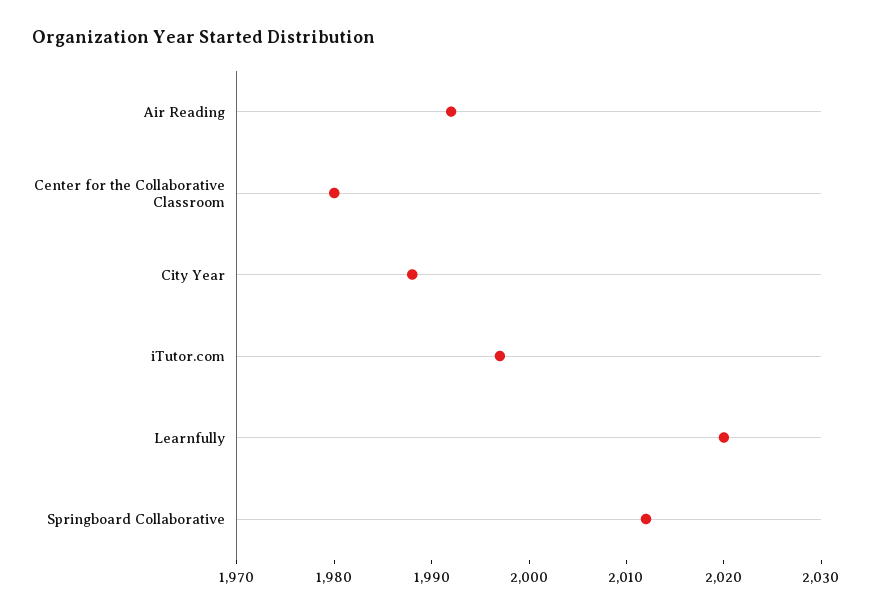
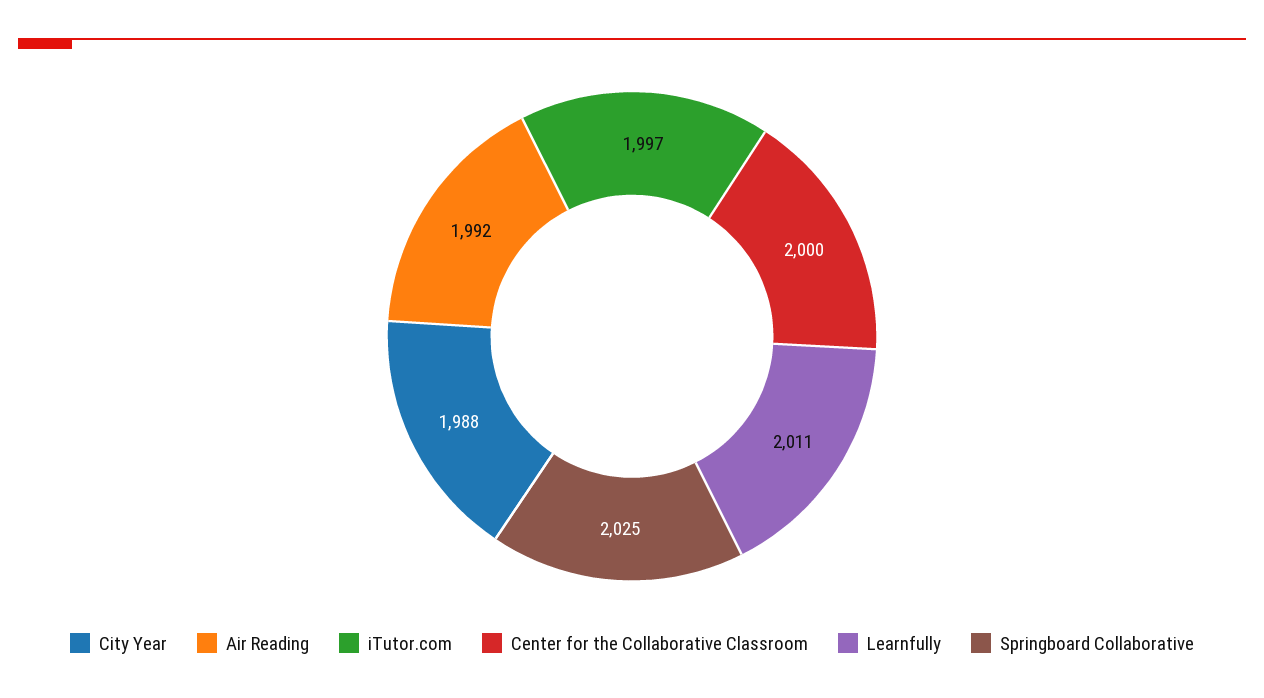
  {
    "Air Reading": 1992,
-   "Center for the Collaborative Classroom": 1980,
+   "Center for the Collaborative Classroom": 2000,
    "City Year": 1988,
    "iTutor.com": 1997,
-   "Learnfully": 2020,
+   "Learnfully": 2011,
-   "Springboard Collaborative": 2012
+   "Springboard Collaborative": 2025
  }

